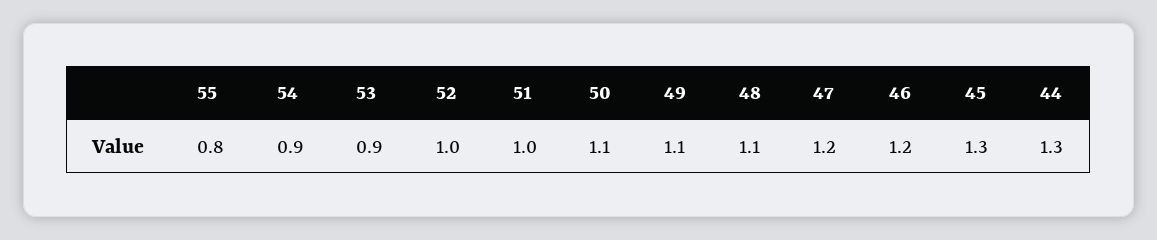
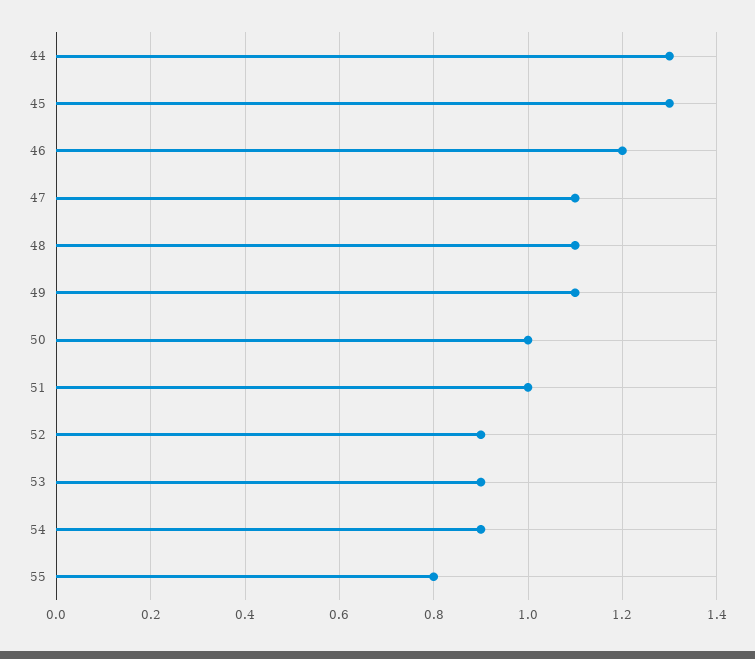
  {
    "55": 0.8,
    "54": 0.9,
    "53": 0.9,
-   "52": 1,
+   "52": 0.9,
    "51": 1,
-   "50": 1.1,
+   "50": 1,
    "49": 1.1,
    "48": 1.1,
-   "47": 1.2,
+   "47": 1.1,
    "46": 1.2,
    "45": 1.3,
    "44": 1.3
  }

